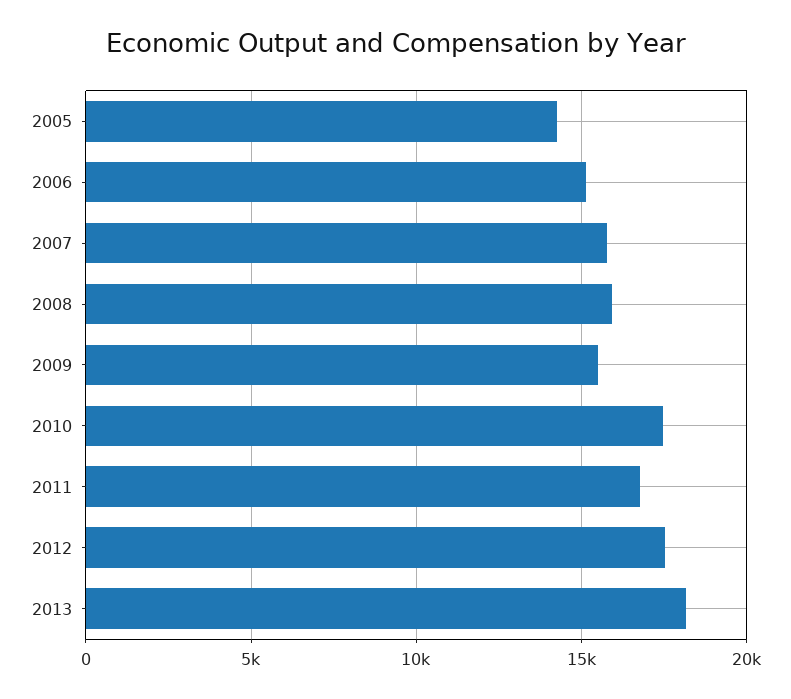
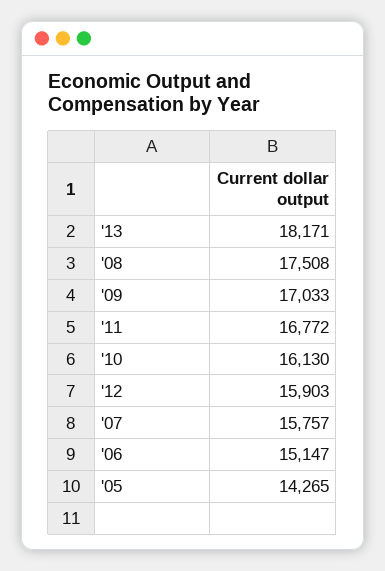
  {
    "2005": 14265,
    "2006": 15147,
    "2007": 15757,
-   "2008": 16000,
+   "2008": 17508,
-   "2009": 15500,
+   "2009": 17033,
-   "2010": 17500,
+   "2010": 16130,
    "2011": 16772,
-   "2012": 17500,
+   "2012": 15903,
    "2013": 18171
  }

